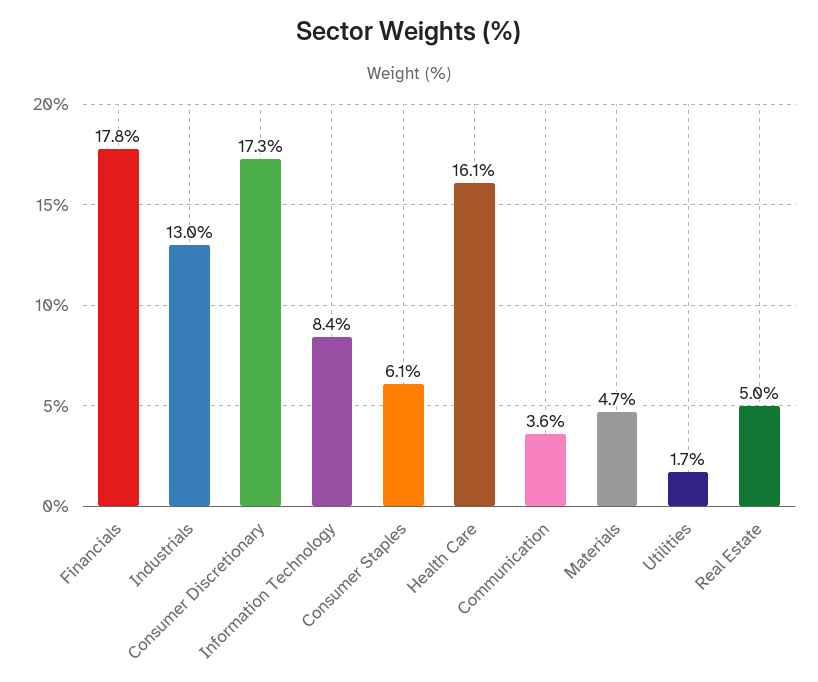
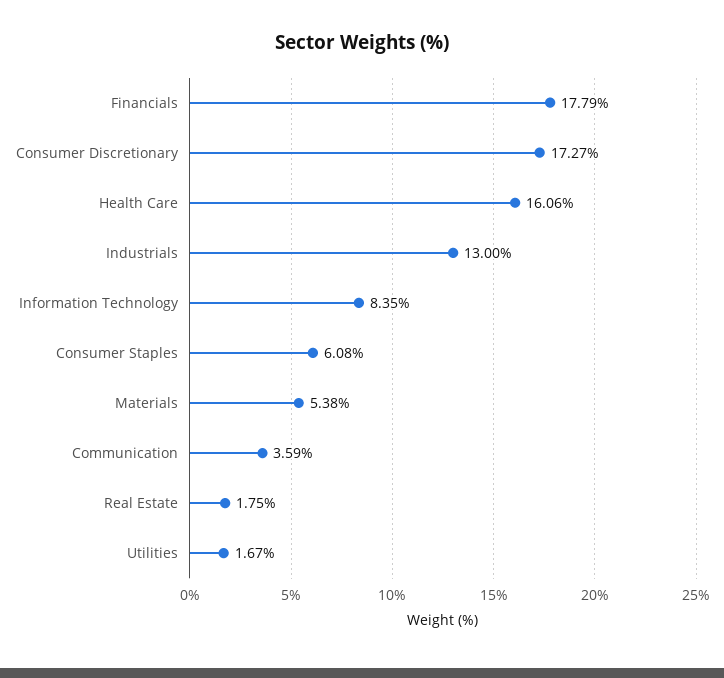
  {
    "Financials": 17.79,
    "Industrials": 13,
    "Consumer Discretionary": 17.27,
    "Information Technology": 8.35,
    "Consumer Staples": 6.08,
    "Health Care": 16.06,
    "Communication": 3.59,
-   "Materials": 4.7,
+   "Materials": 5.38,
    "Utilities": 1.67,
-   "Real Estate": 5
+   "Real Estate": 1.75
  }

